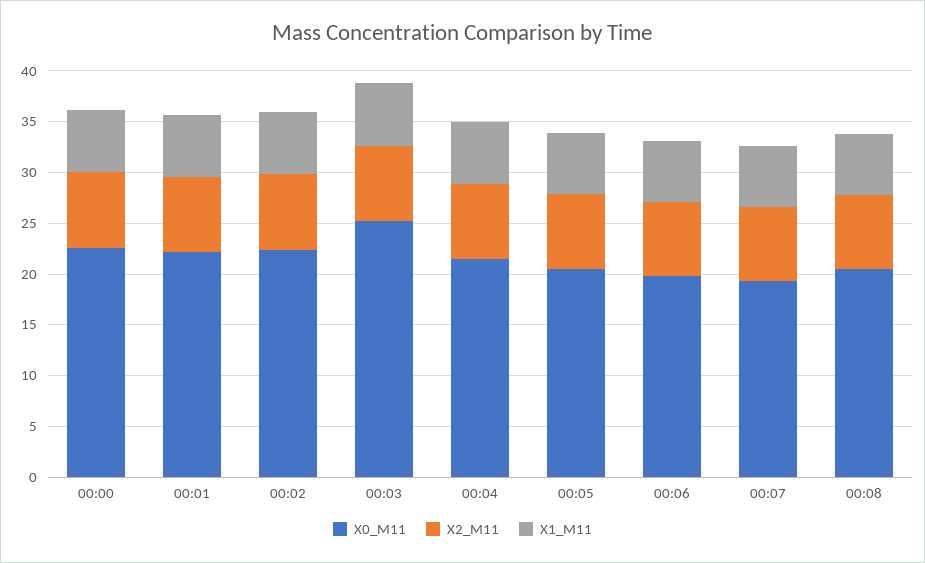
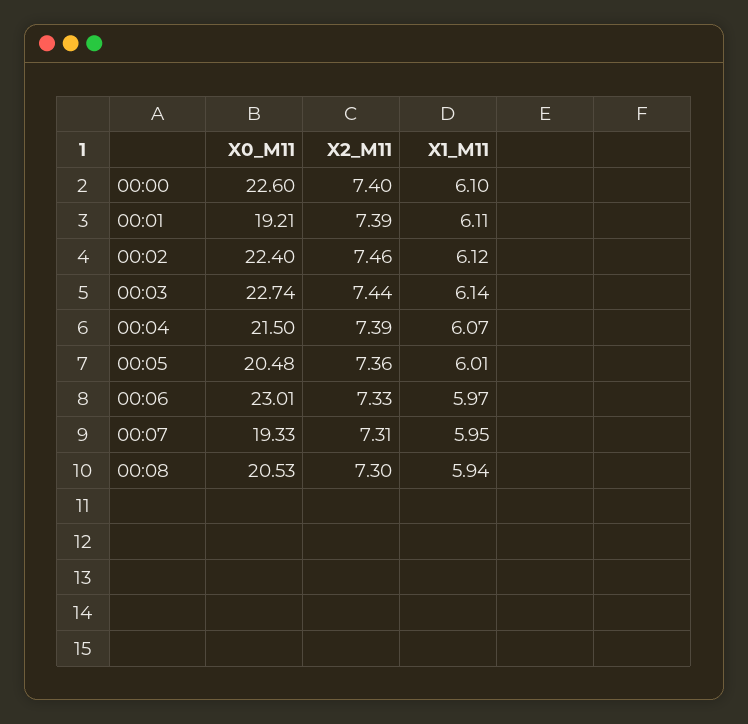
  {
    "X0_M11": {
      "00:00": 22.6,
-     "00:01": 22,
+     "00:01": 19.21,
      "00:02": 22.4,
-     "00:03": 25,
+     "00:03": 22.74,
      "00:04": 21.5,
      "00:05": 20.48,
-     "00:06": 20,
+     "00:06": 23.01,
      "00:07": 19.33,
      "00:08": 20.53
    },
    "X2_M11": {
      "00:00": 7.4,
      "00:01": 7.39,
      "00:02": 7.46,
      "00:03": 7.44,
      "00:04": 7.39,
      "00:05": 7.36,
      "00:06": 7.33,
      "00:07": 7.31,
      "00:08": 7.3
    },
    "X1_M11": {
      "00:00": 6.1,
      "00:01": 6.11,
      "00:02": 6.12,
      "00:03": 6.14,
      "00:04": 6.07,
      "00:05": 6.01,
      "00:06": 5.97,
      "00:07": 5.95,
      "00:08": 5.94
    }
  }

